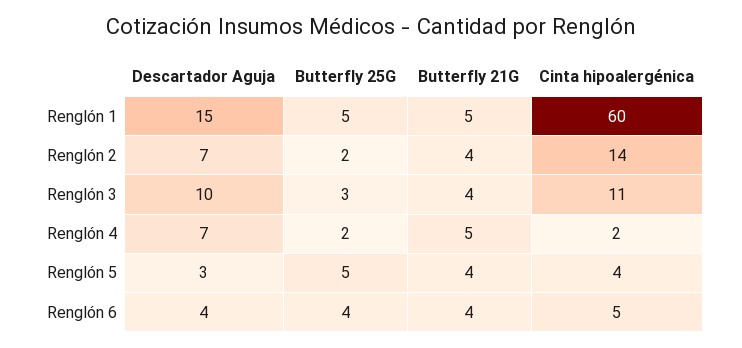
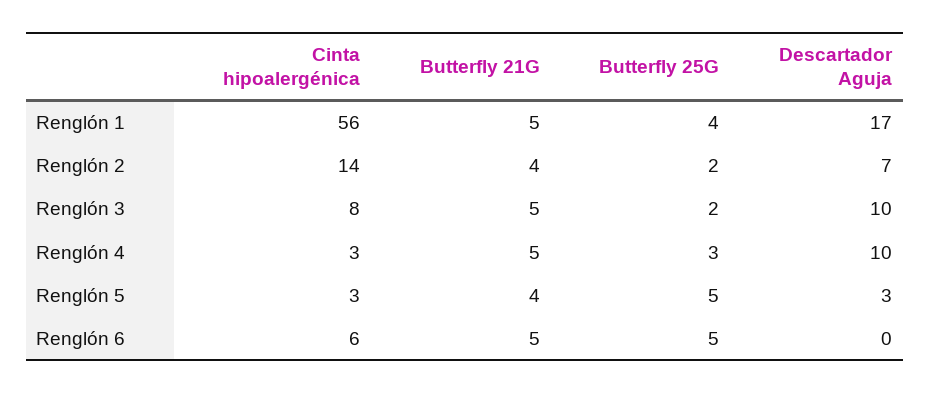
  {
    "Descartador Aguja": {
-     "Renglón 1": 15,
+     "Renglón 1": 17,
      "Renglón 2": 7,
      "Renglón 3": 10,
-     "Renglón 4": 7,
+     "Renglón 4": 10,
      "Renglón 5": 3,
-     "Renglón 6": 4
+     "Renglón 6": 0
    },
    "Butterfly 25G": {
-     "Renglón 1": 5,
+     "Renglón 1": 4,
      "Renglón 2": 2,
-     "Renglón 3": 3,
+     "Renglón 3": 2,
-     "Renglón 4": 2,
+     "Renglón 4": 3,
      "Renglón 5": 5,
-     "Renglón 6": 4
+     "Renglón 6": 5
    },
    "Butterfly 21G": {
      "Renglón 1": 5,
      "Renglón 2": 4,
-     "Renglón 3": 4,
+     "Renglón 3": 5,
      "Renglón 4": 5,
      "Renglón 5": 4,
-     "Renglón 6": 4
+     "Renglón 6": 5
    },
    "Cinta hipoalergénica": {
-     "Renglón 1": 60,
+     "Renglón 1": 56,
      "Renglón 2": 14,
-     "Renglón 3": 11,
+     "Renglón 3": 8,
-     "Renglón 4": 2,
+     "Renglón 4": 3,
-     "Renglón 5": 4,
+     "Renglón 5": 3,
-     "Renglón 6": 5
+     "Renglón 6": 6
    }
  }

